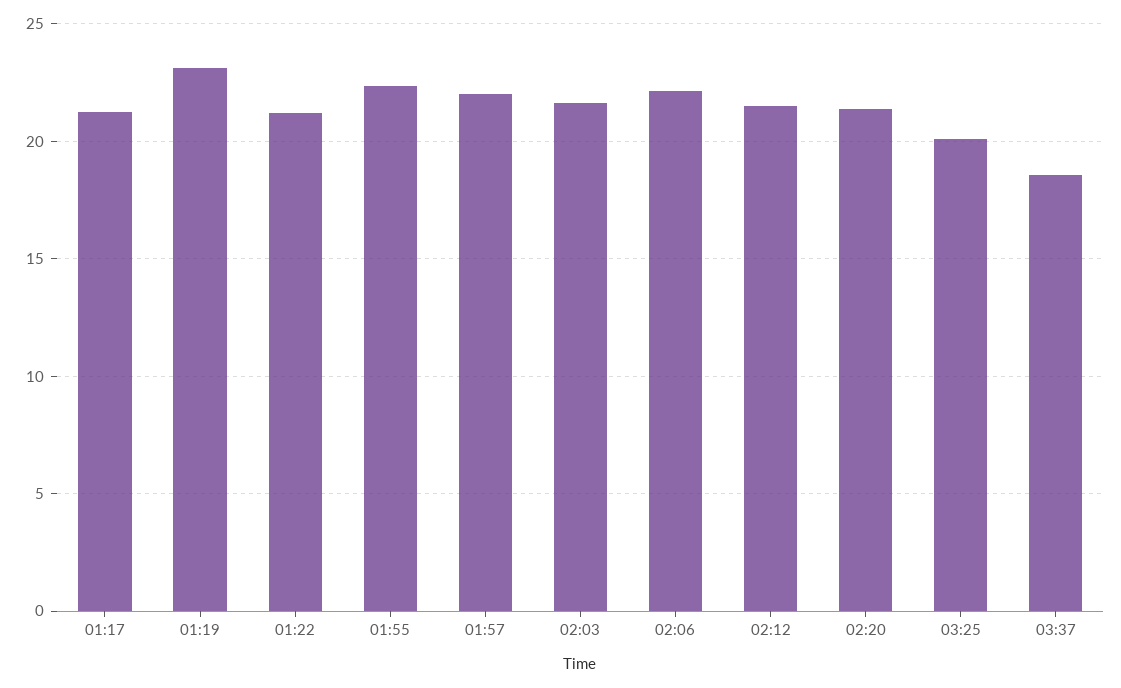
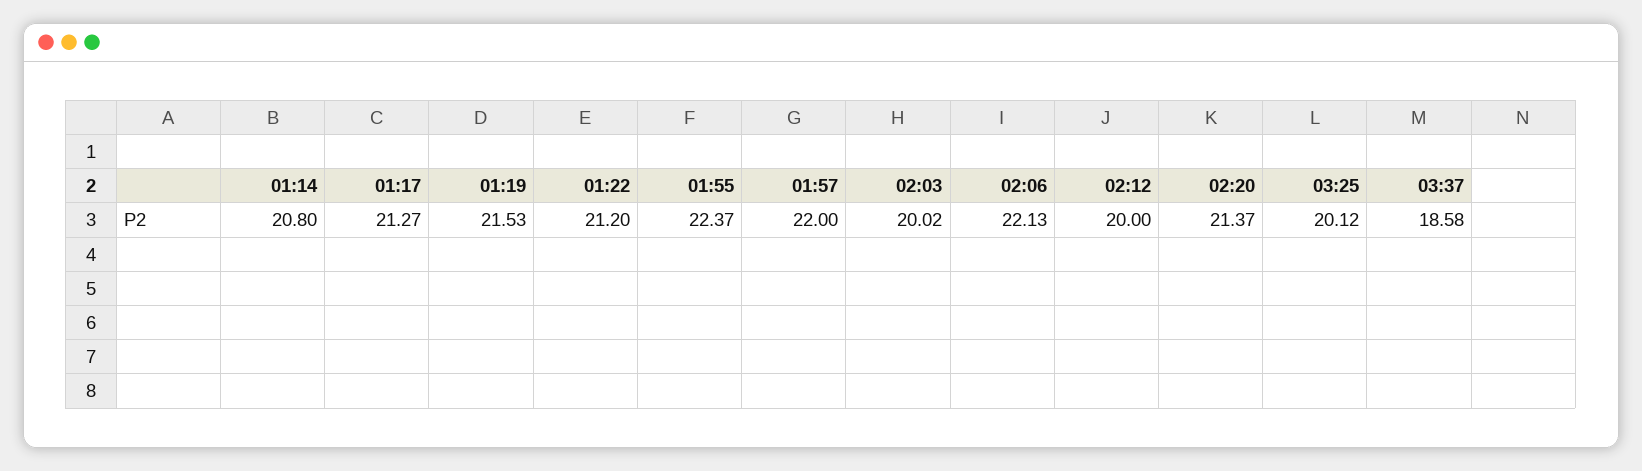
  {
    "01:17": 21.27,
-   "01:19": 23,
+   "01:19": 21.53,
    "01:22": 21.2,
    "01:55": 22.37,
    "01:57": 22,
-   "02:03": 21.5,
+   "02:03": 20.02,
    "02:06": 22.13,
-   "02:12": 21.5,
+   "02:12": 20,
    "02:20": 21.37,
    "03:25": 20.12,
-   "03:37": 18.58
+   "03:37": 18.58,
+   "01:14": 20.8
  }

